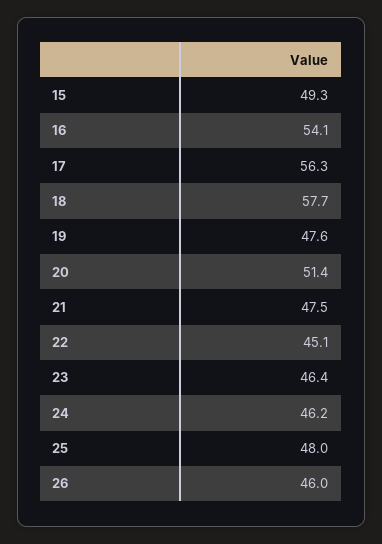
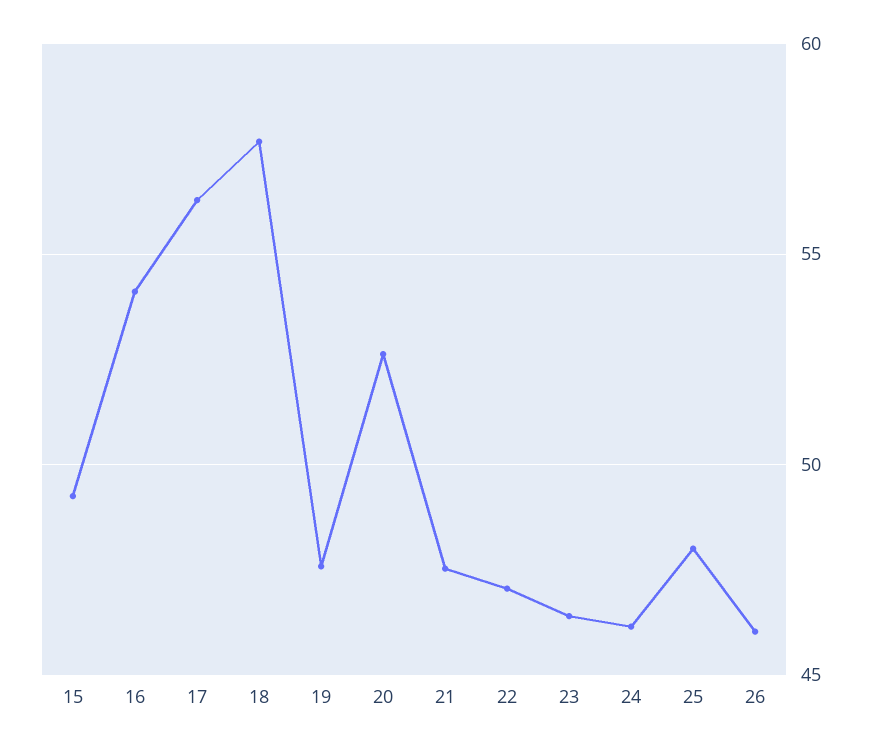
  {
    "15": 49.3,
    "16": 54.1,
    "17": 56.3,
    "18": 57.7,
    "19": 47.6,
-   "20": 51.4,
+   "20": 52.5,
    "21": 47.5,
-   "22": 45.1,
+   "22": 47,
    "23": 46.4,
    "24": 46.2,
    "25": 48,
    "26": 46
  }

